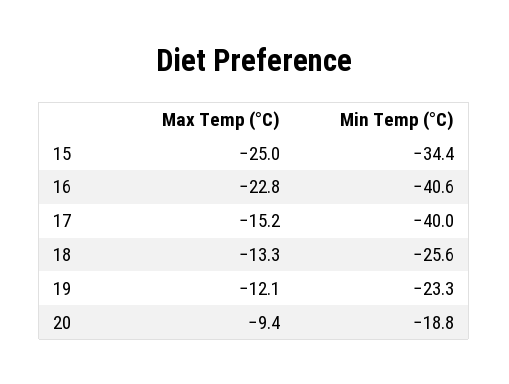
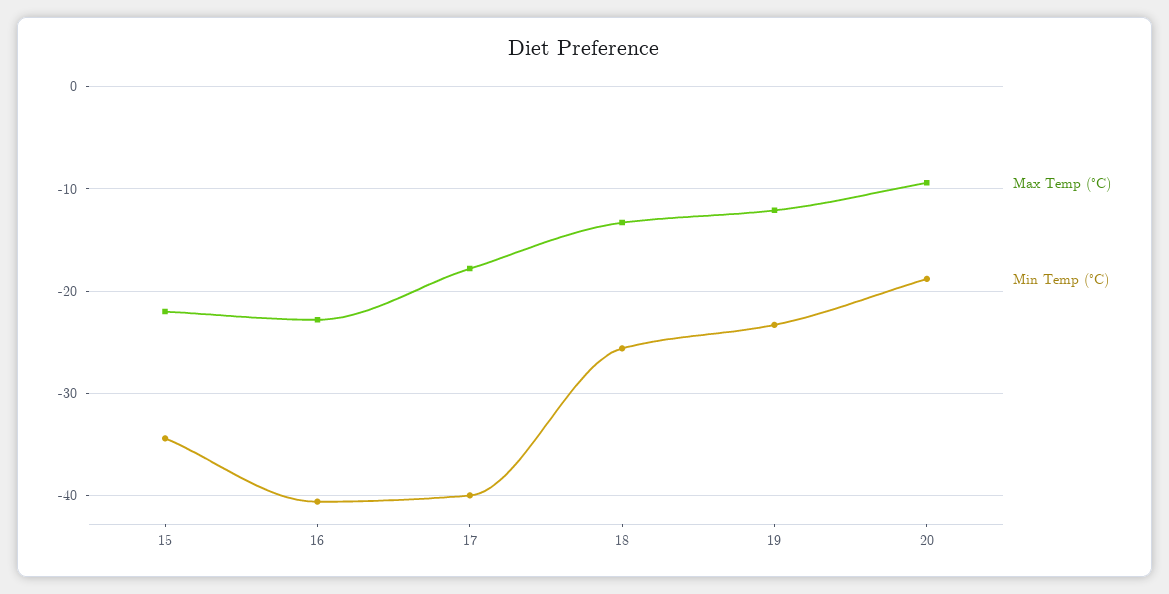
  {
    "Max Temp (°C)": {
-     "15": -25,
+     "15": -22,
      "16": -22.8,
-     "17": -15.2,
+     "17": -18,
      "18": -13.3,
      "19": -12.1,
      "20": -9.4
    },
    "Min Temp (°C)": {
      "15": -34.4,
      "16": -40.6,
      "17": -40,
      "18": -25.6,
      "19": -23.3,
      "20": -18.8
    }
  }

